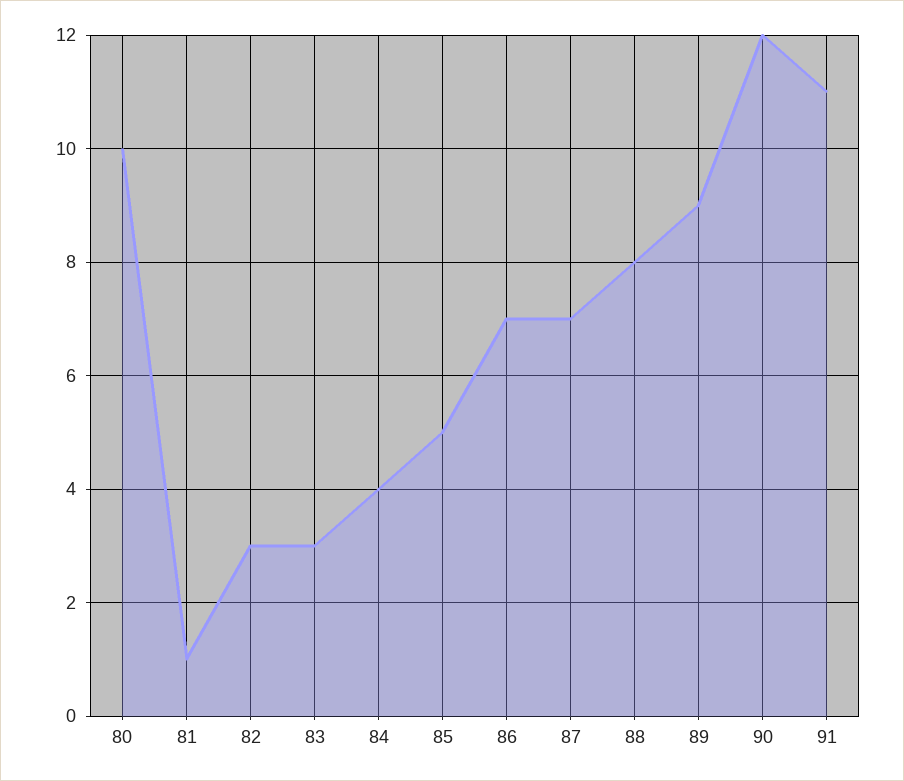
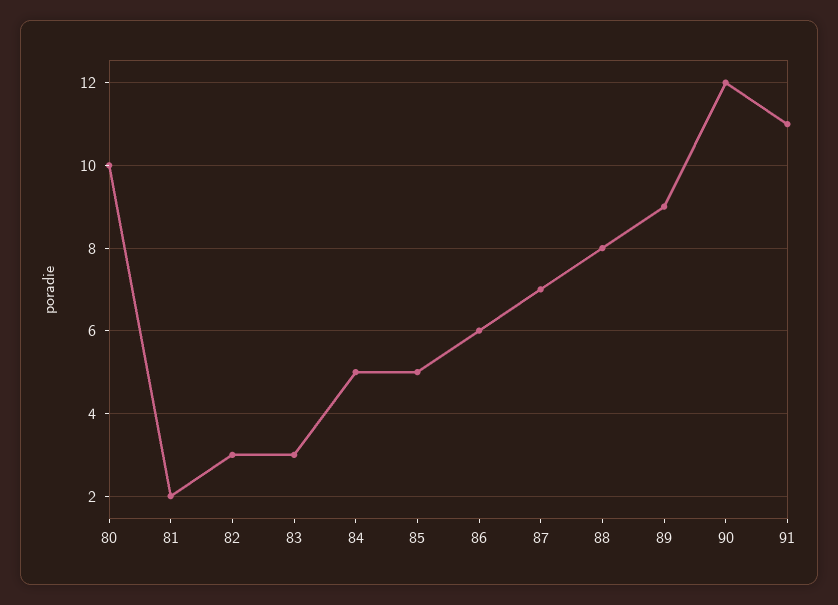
  {
    "80": 10,
-   "81": 1,
+   "81": 2,
    "82": 3,
    "83": 3,
-   "84": 4,
+   "84": 5,
    "85": 5,
-   "86": 7,
+   "86": 6,
    "87": 7,
    "88": 8,
    "89": 9,
    "90": 12,
    "91": 11
  }

